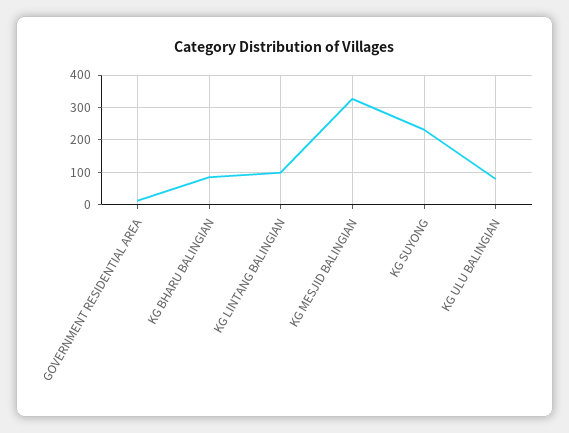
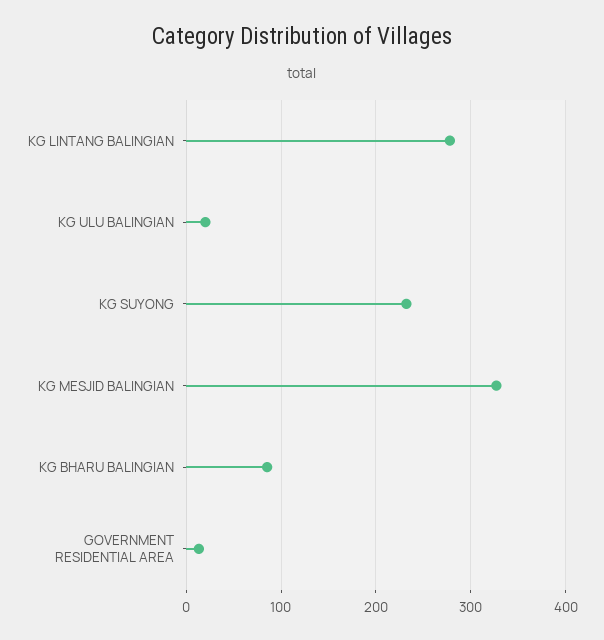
  {
    "GOVERNMENT RESIDENTIAL AREA": 10,
    "KG BHARU BALINGIAN": 90,
-   "KG LINTANG BALINGIAN": 100,
+   "KG LINTANG BALINGIAN": 280,
    "KG MESJID BALINGIAN": 330,
    "KG SUYONG": 230,
-   "KG ULU BALINGIAN": 80
+   "KG ULU BALINGIAN": 20
  }

